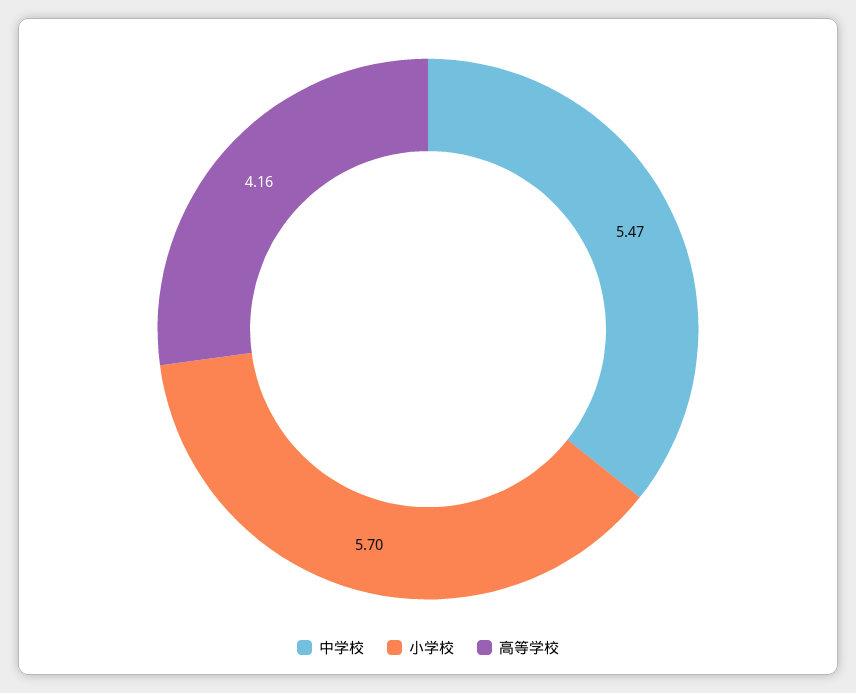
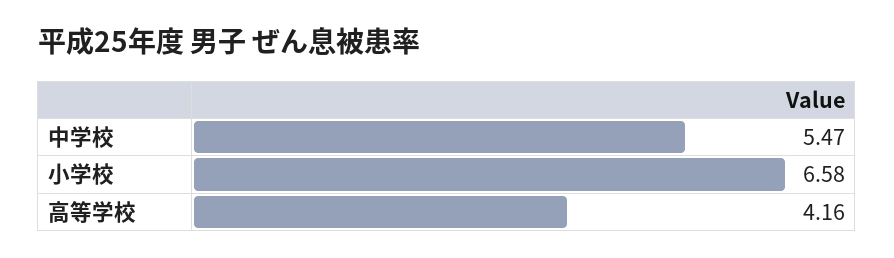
  {
    "中学校": 5.47,
-   "小学校": 5.7,
+   "小学校": 6.58,
    "高等学校": 4.16
  }

